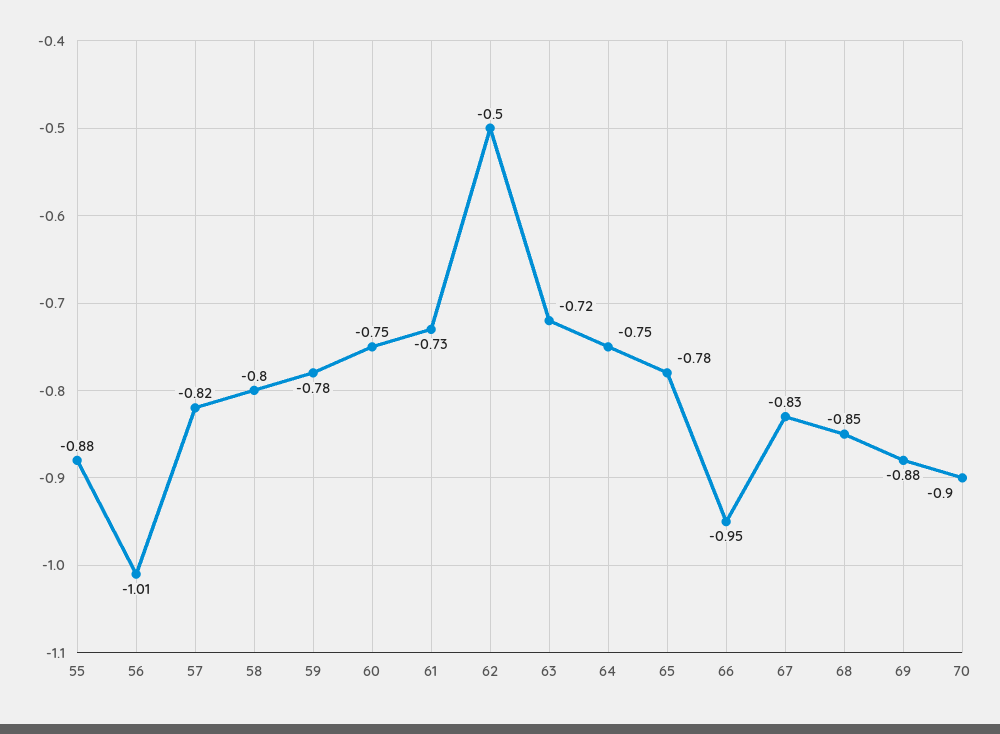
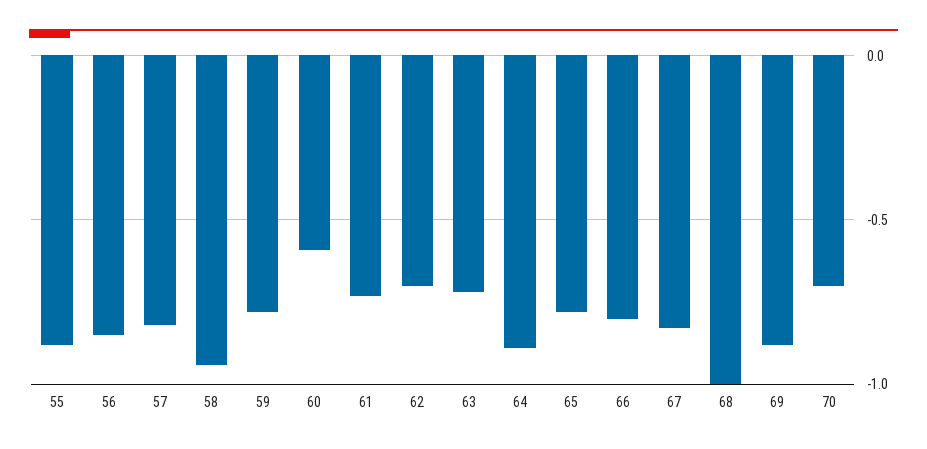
  {
    "55": -0.88,
-   "56": -1.01,
+   "56": -0.85,
    "57": -0.82,
-   "58": -0.8,
+   "58": -0.95,
    "59": -0.78,
-   "60": -0.75,
+   "60": -0.6,
    "61": -0.73,
-   "62": -0.5,
+   "62": -0.7,
    "63": -0.72,
-   "64": -0.75,
+   "64": -0.9,
    "65": -0.78,
-   "66": -0.95,
+   "66": -0.8,
    "67": -0.83,
-   "68": -0.85,
+   "68": -1,
    "69": -0.88,
-   "70": -0.9
+   "70": -0.7
  }

